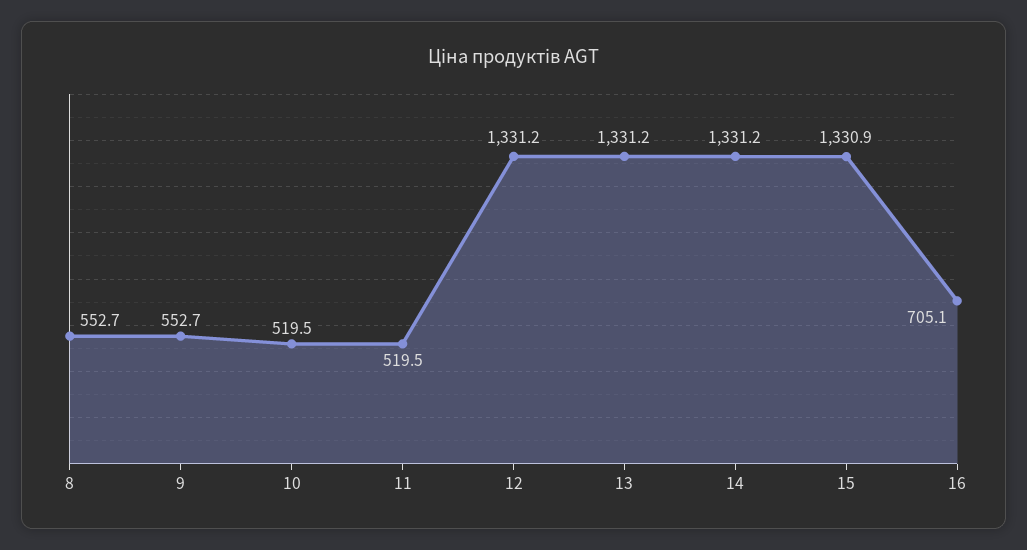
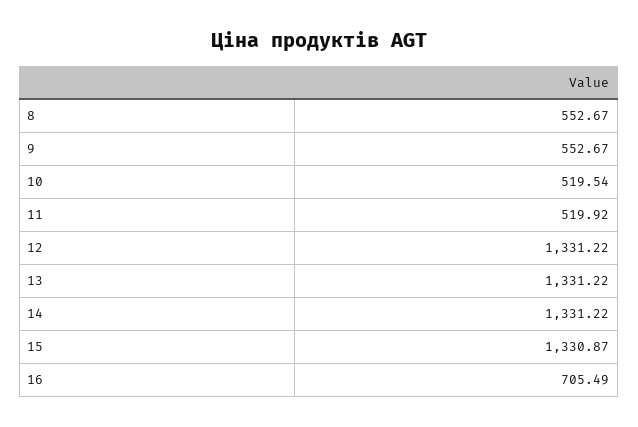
  {
    "8": 552.67,
    "9": 552.67,
    "10": 519.54,
-   "11": 519.5,
+   "11": 519.92,
    "12": 1331.22,
    "13": 1331.22,
    "14": 1331.22,
    "15": 1330.87,
-   "16": 705.1
+   "16": 705.49
  }

